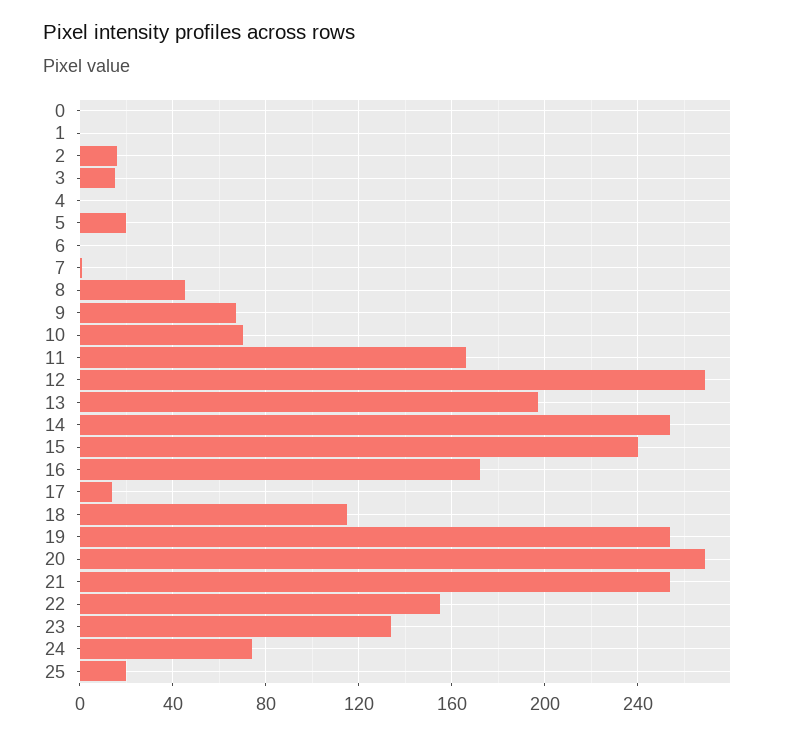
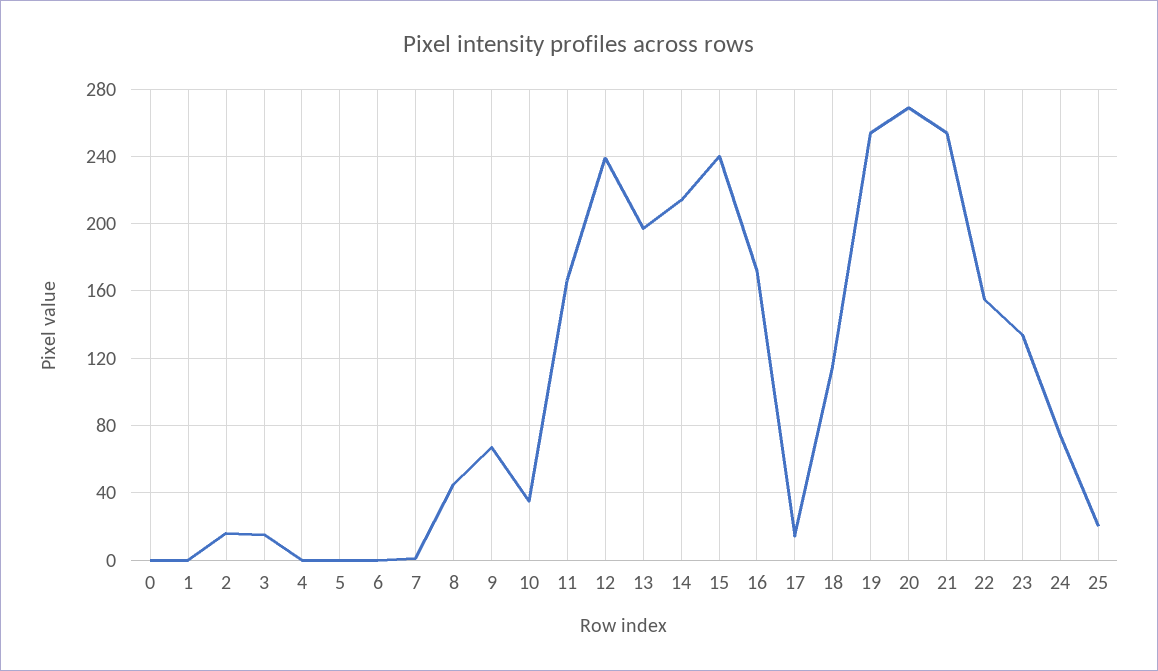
  {
    "0": 0,
    "1": 0,
    "2": 15,
    "3": 15,
    "4": 0,
-   "5": 20,
+   "5": 0,
    "6": 0,
    "7": 0,
    "8": 45,
    "9": 65,
-   "10": 70,
+   "10": 35,
    "11": 165,
-   "12": 270,
+   "12": 240,
    "13": 195,
-   "14": 255,
+   "14": 215,
    "15": 240,
    "16": 170,
    "17": 15,
    "18": 115,
    "19": 255,
    "20": 270,
    "21": 255,
    "22": 155,
    "23": 135,
    "24": 75,
    "25": 20
  }

